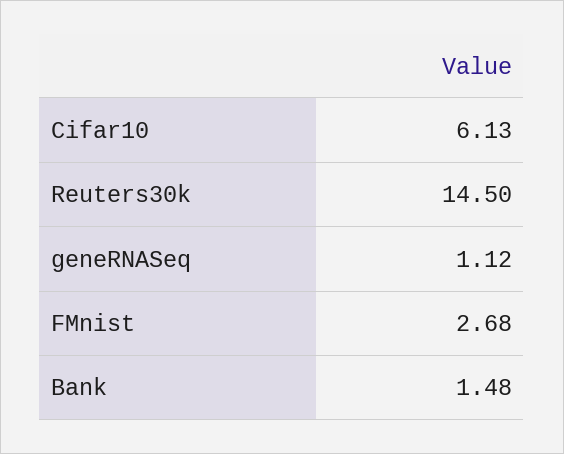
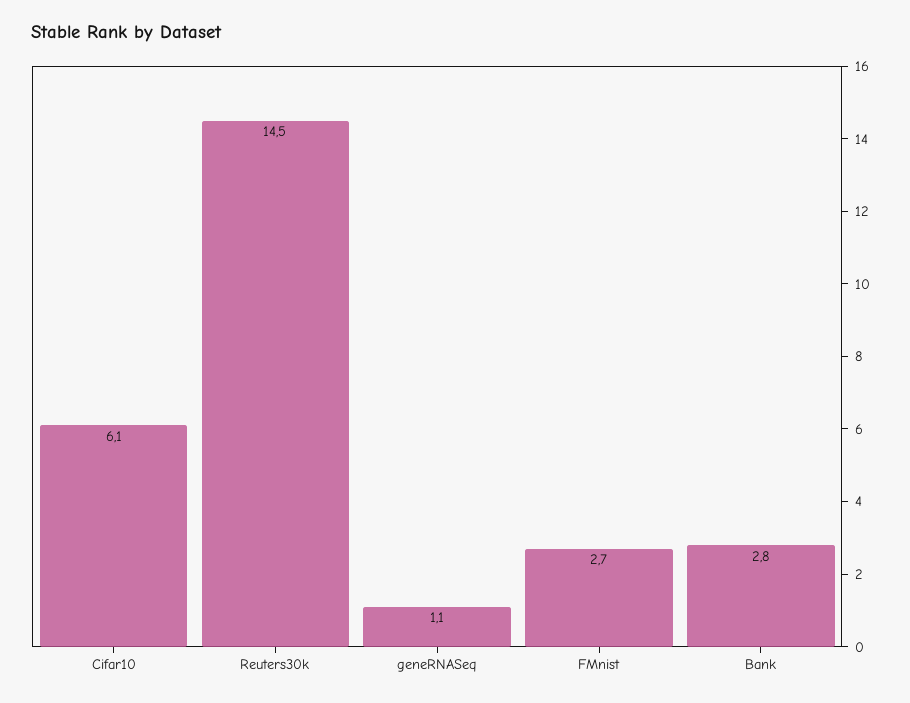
  {
    "Cifar10": 6.13,
    "Reuters30k": 14.5,
    "geneRNASeq": 1.12,
    "FMnist": 2.68,
-   "Bank": 1.48
+   "Bank": 2.8
  }

